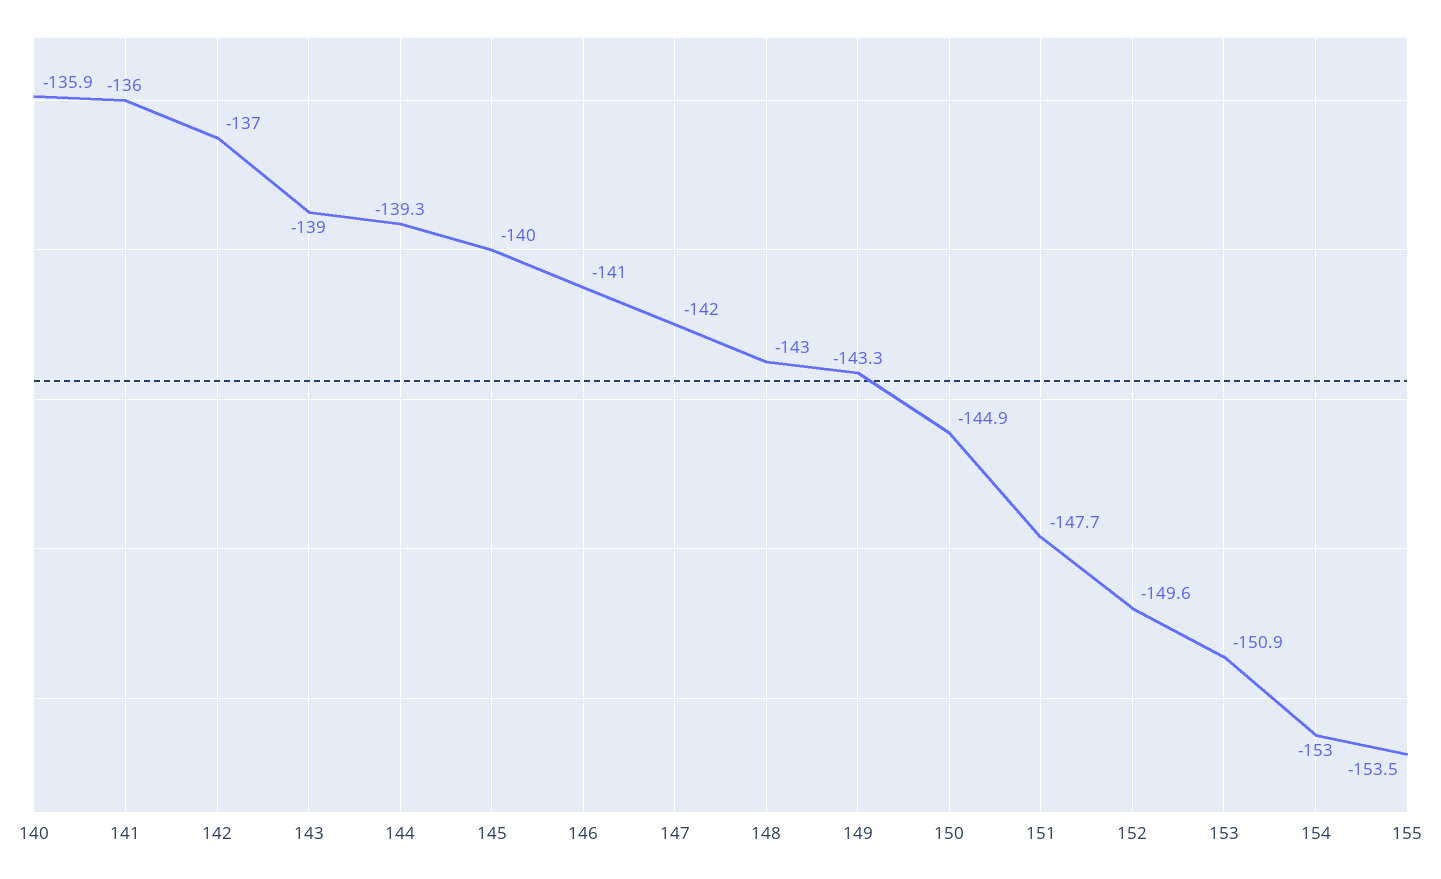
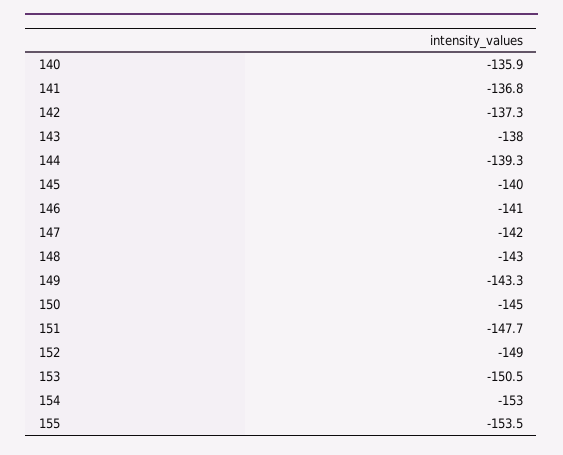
  {
    "140": -135.9,
-   "141": -136,
+   "141": -136.8,
-   "142": -137,
+   "142": -137.3,
-   "143": -139,
+   "143": -138,
    "144": -139.3,
    "145": -140,
    "146": -141,
    "147": -142,
    "148": -143,
    "149": -143.3,
-   "150": -144.9,
+   "150": -145,
    "151": -147.7,
-   "152": -149.6,
+   "152": -149,
-   "153": -150.9,
+   "153": -150.5,
    "154": -153,
    "155": -153.5
  }

